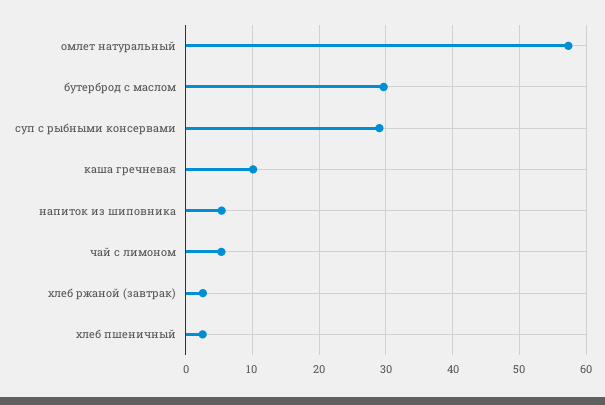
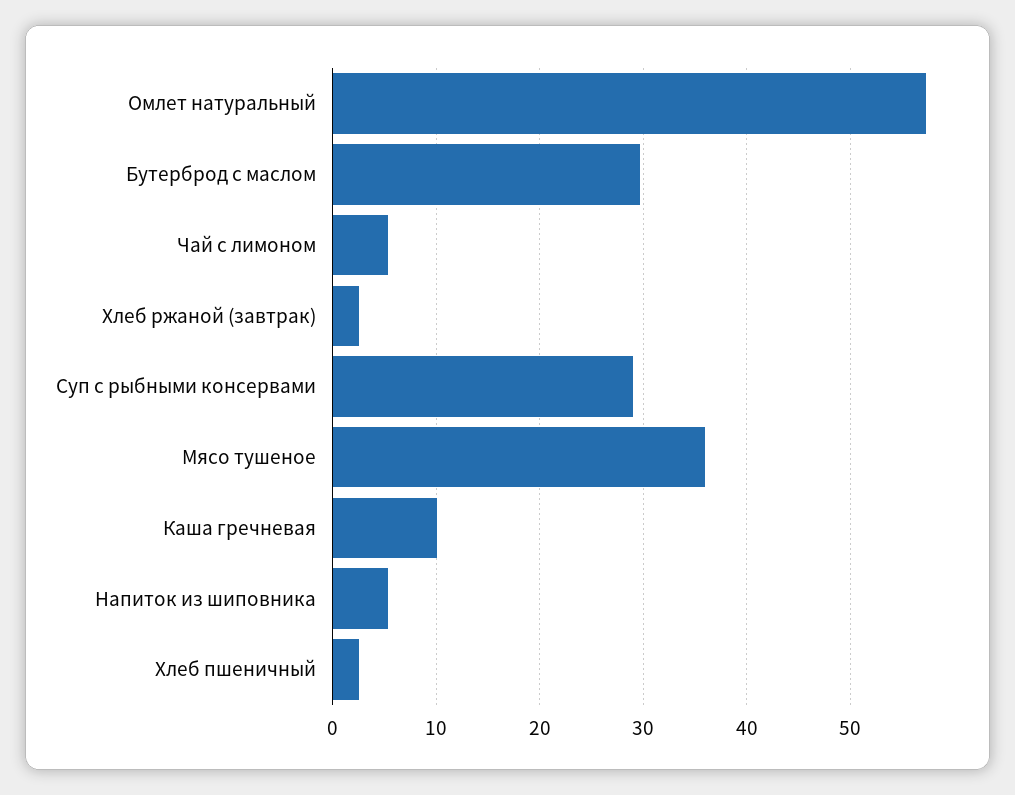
  {
    "омлет натуральный": 57,
    "бутерброд с маслом": 30,
    "суп с рыбными консервами": 29,
    "каша гречневая": 10,
    "напиток из шиповника": 5,
    "чай с лимоном": 5,
    "хлеб ржаной (завтрак)": 3,
-   "хлеб пшеничный": 3
+   "хлеб пшеничный": 3,
+   "Мясо тушеное": 36
  }

